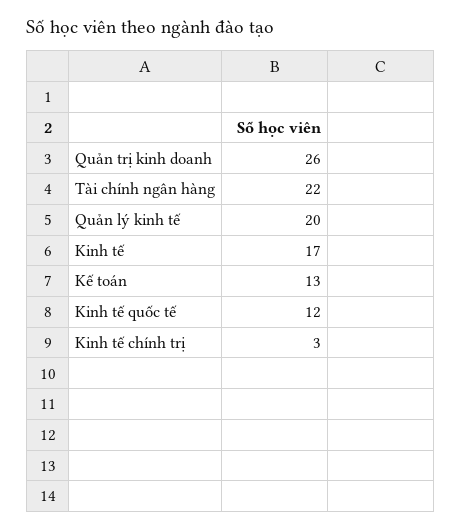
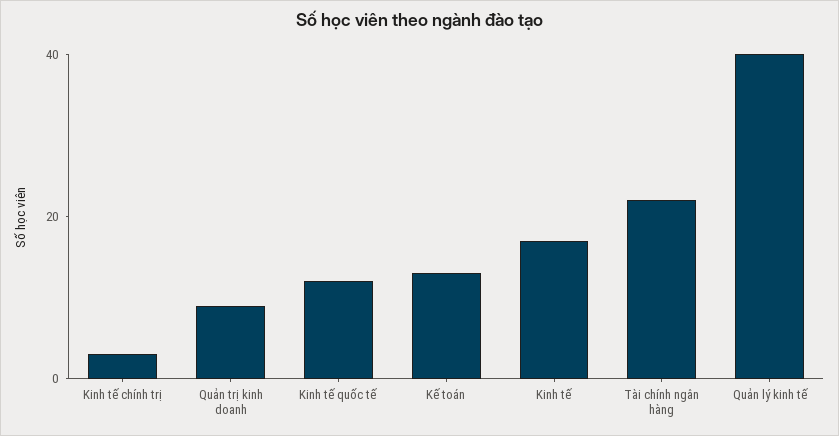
  {
-   "Quản trị kinh doanh": 26,
+   "Quản trị kinh doanh": 10,
    "Tài chính ngân hàng": 22,
-   "Quản lý kinh tế": 20,
+   "Quản lý kinh tế": 40,
    "Kinh tế": 17,
    "Kế toán": 13,
    "Kinh tế quốc tế": 12,
    "Kinh tế chính trị": 3
  }

